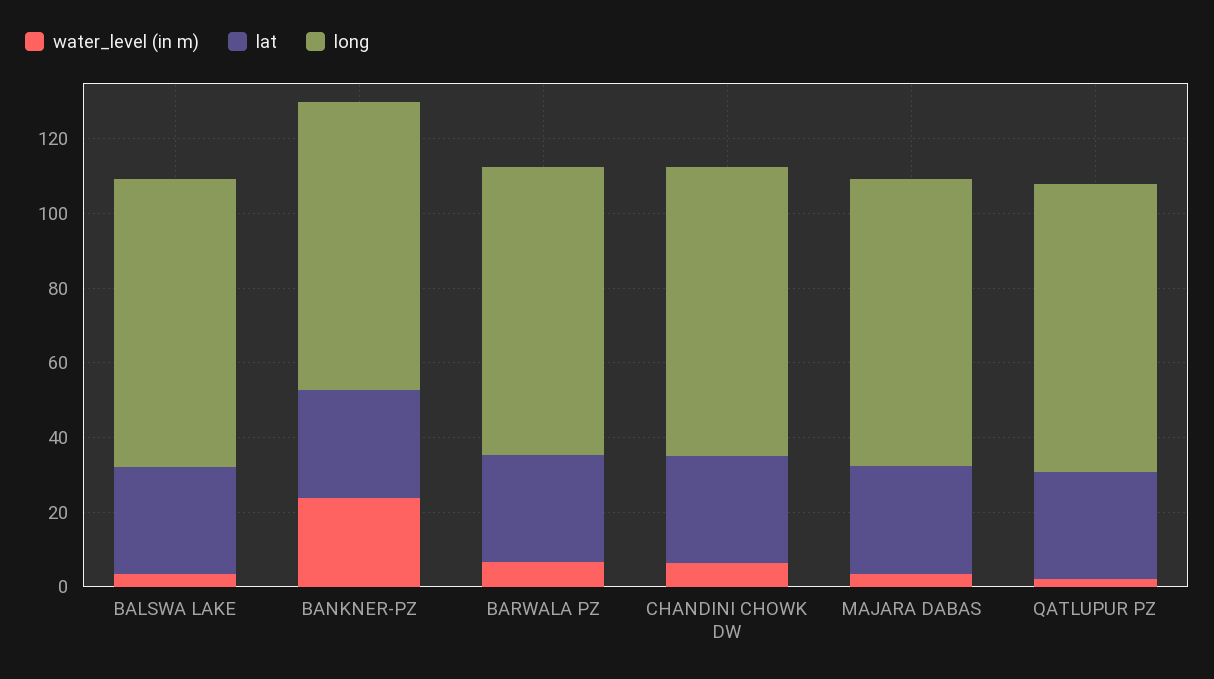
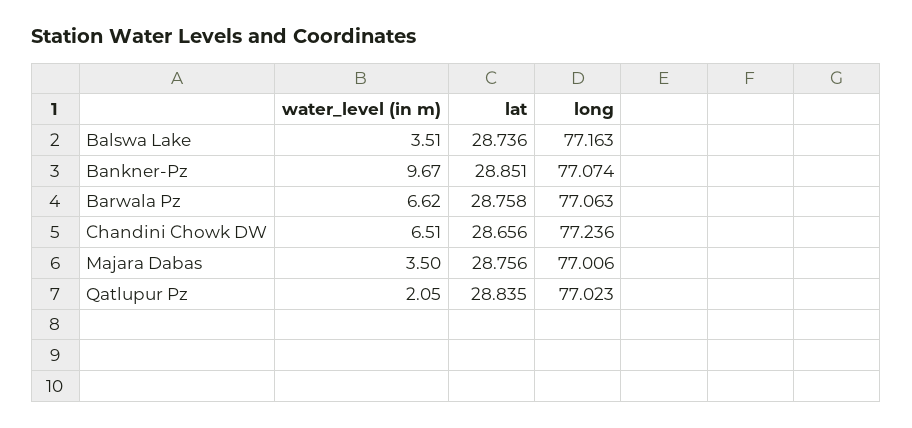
  {
    "water_level (in m)": {
      "BALSWA LAKE": 3.51,
-     "BANKNER-PZ": 25,
+     "BANKNER-PZ": 9.67,
      "BARWALA PZ": 6.62,
      "CHANDINI CHOWK DW": 6.51,
      "MAJARA DABAS": 3.5,
      "QATLUPUR PZ": 2.05
    },
    "lat": {
      "BALSWA LAKE": 28.736,
      "BANKNER-PZ": 28.851,
      "BARWALA PZ": 28.758,
      "CHANDINI CHOWK DW": 28.656,
      "MAJARA DABAS": 28.756,
      "QATLUPUR PZ": 28.835
    },
    "long": {
      "BALSWA LAKE": 77.163,
      "BANKNER-PZ": 77.074,
      "BARWALA PZ": 77.063,
      "CHANDINI CHOWK DW": 77.236,
      "MAJARA DABAS": 77.006,
      "QATLUPUR PZ": 77.023
    }
  }

